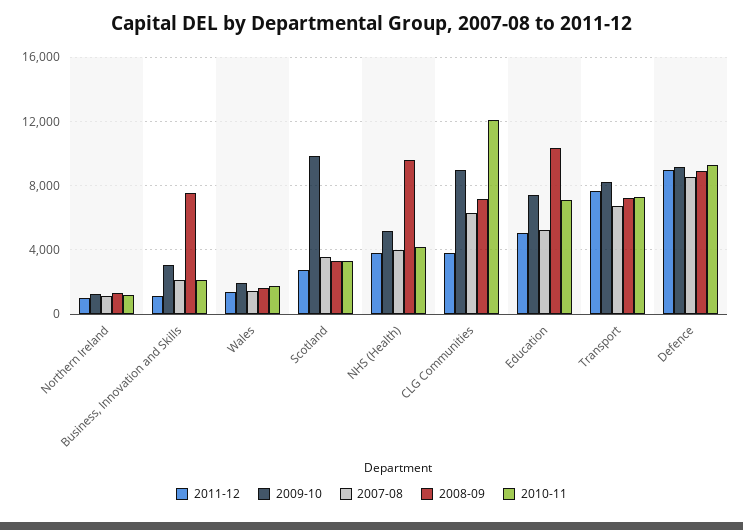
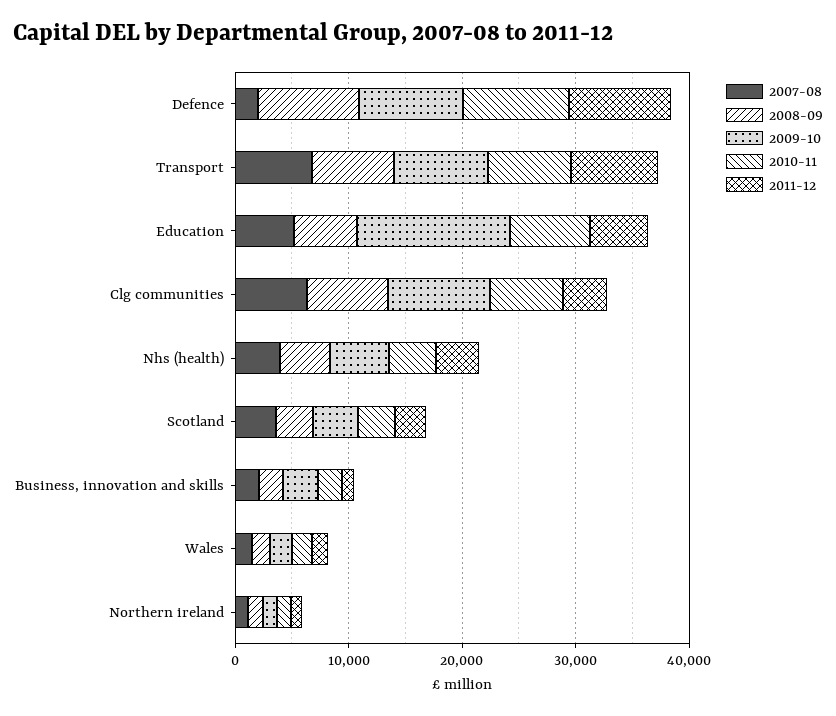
  {
    "2011-12": {
      "Northern Ireland": 1000,
      "Business, Innovation and Skills": 1000,
      "Wales": 1500,
      "Scotland": 2500,
      "NHS (Health)": 4000,
      "CLG Communities": 4000,
      "Education": 5000,
      "Transport": 7500,
      "Defence": 9000
    },
    "2009-10": {
      "Northern Ireland": 1500,
      "Business, Innovation and Skills": 3000,
      "Wales": 2000,
-     "Scotland": 10000,
+     "Scotland": 4000,
      "NHS (Health)": 5000,
      "CLG Communities": 9000,
-     "Education": 7500,
+     "Education": 14000,
      "Transport": 8500,
      "Defence": 9000
    },
    "2007-08": {
      "Northern Ireland": 1000,
      "Business, Innovation and Skills": 2000,
      "Wales": 1500,
      "Scotland": 3500,
      "NHS (Health)": 4000,
      "CLG Communities": 6500,
      "Education": 5000,
      "Transport": 6500,
-     "Defence": 8500
+     "Defence": 2000
    },
    "2008-09": {
      "Northern Ireland": 1500,
-     "Business, Innovation and Skills": 7500,
+     "Business, Innovation and Skills": 2000,
      "Wales": 1500,
      "Scotland": 3500,
-     "NHS (Health)": 9500,
+     "NHS (Health)": 4000,
      "CLG Communities": 7000,
-     "Education": 10500,
+     "Education": 6000,
      "Transport": 7500,
      "Defence": 9000
    },
    "2010-11": {
      "Northern Ireland": 1000,
      "Business, Innovation and Skills": 2000,
      "Wales": 2000,
      "Scotland": 3500,
      "NHS (Health)": 4000,
-     "CLG Communities": 12000,
+     "CLG Communities": 6000,
      "Education": 7000,
      "Transport": 7500,
      "Defence": 9500
    }
  }

